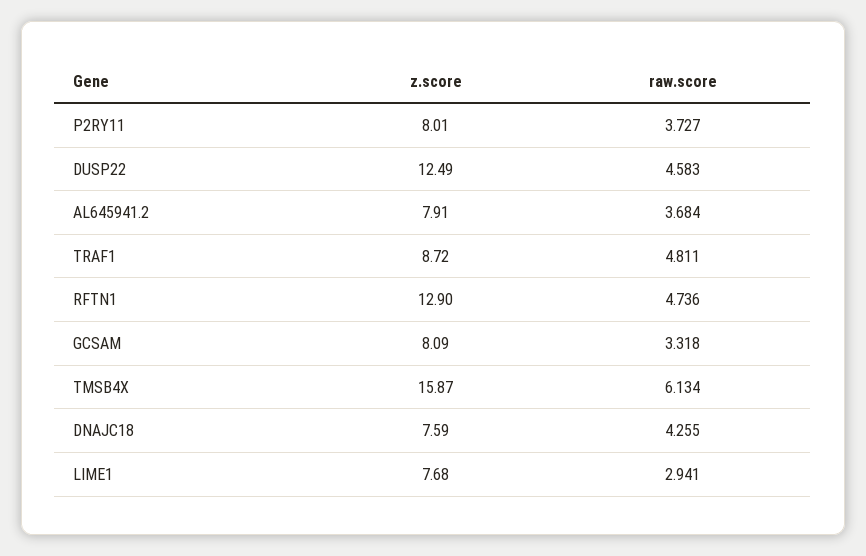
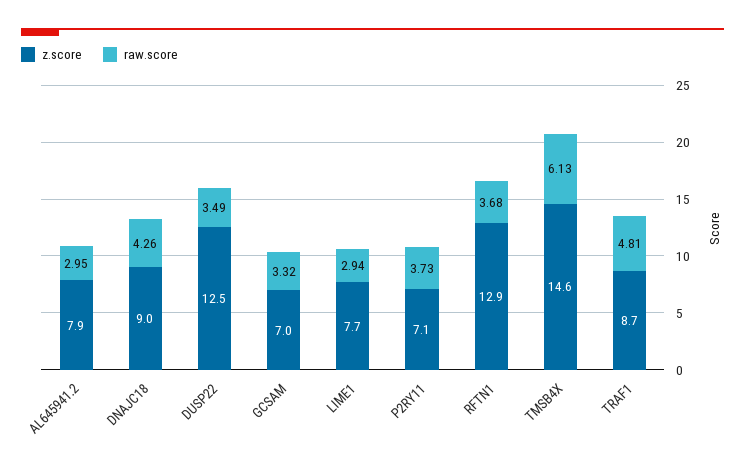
  {
    "z.score": {
-     "P2RY11": 8.01,
+     "P2RY11": 7.1,
      "DUSP22": 12.49,
      "AL645941.2": 7.91,
      "TRAF1": 8.72,
      "RFTN1": 12.9,
-     "GCSAM": 8.09,
+     "GCSAM": 7,
-     "TMSB4X": 15.87,
+     "TMSB4X": 14.6,
-     "DNAJC18": 7.59,
+     "DNAJC18": 9,
      "LIME1": 7.68
    },
    "raw.score": {
      "P2RY11": 3.727,
-     "DUSP22": 4.583,
+     "DUSP22": 3.49,
-     "AL645941.2": 3.684,
+     "AL645941.2": 2.95,
      "TRAF1": 4.811,
-     "RFTN1": 4.736,
+     "RFTN1": 3.68,
      "GCSAM": 3.318,
      "TMSB4X": 6.134,
      "DNAJC18": 4.255,
      "LIME1": 2.941
    }
  }

